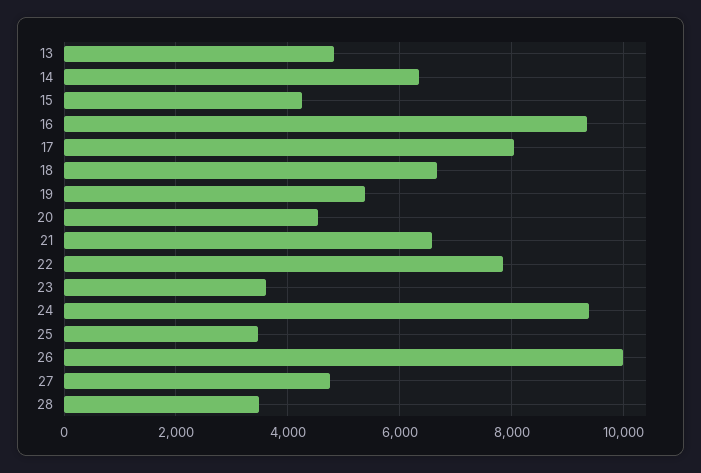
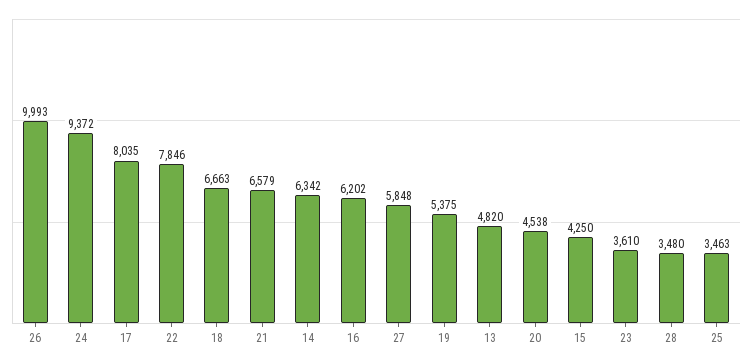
  {
    "13": 4820,
    "14": 6342,
    "15": 4250,
-   "16": 9400,
+   "16": 6202,
    "17": 8035,
    "18": 6663,
    "19": 5375,
    "20": 4538,
    "21": 6579,
    "22": 7846,
    "23": 3610,
    "24": 9372,
    "25": 3463,
    "26": 9993,
-   "27": 4800,
+   "27": 5848,
    "28": 3480
  }

